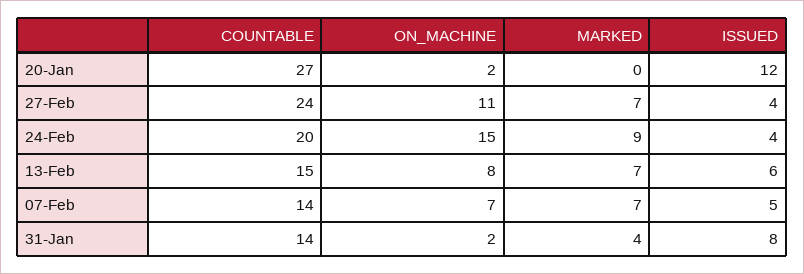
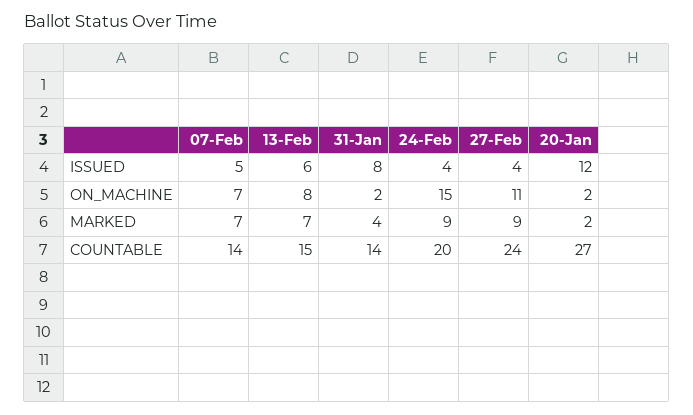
  {
    "COUNTABLE": {
      "20-Jan": 27,
      "27-Feb": 24,
      "24-Feb": 20,
      "13-Feb": 15,
      "07-Feb": 14,
      "31-Jan": 14
    },
    "ON_MACHINE": {
      "20-Jan": 2,
      "27-Feb": 11,
      "24-Feb": 15,
      "13-Feb": 8,
      "07-Feb": 7,
      "31-Jan": 2
    },
    "MARKED": {
-     "20-Jan": 0,
+     "20-Jan": 2,
-     "27-Feb": 7,
+     "27-Feb": 9,
      "24-Feb": 9,
      "13-Feb": 7,
      "07-Feb": 7,
      "31-Jan": 4
    },
    "ISSUED": {
      "20-Jan": 12,
      "27-Feb": 4,
      "24-Feb": 4,
      "13-Feb": 6,
      "07-Feb": 5,
      "31-Jan": 8
    }
  }

